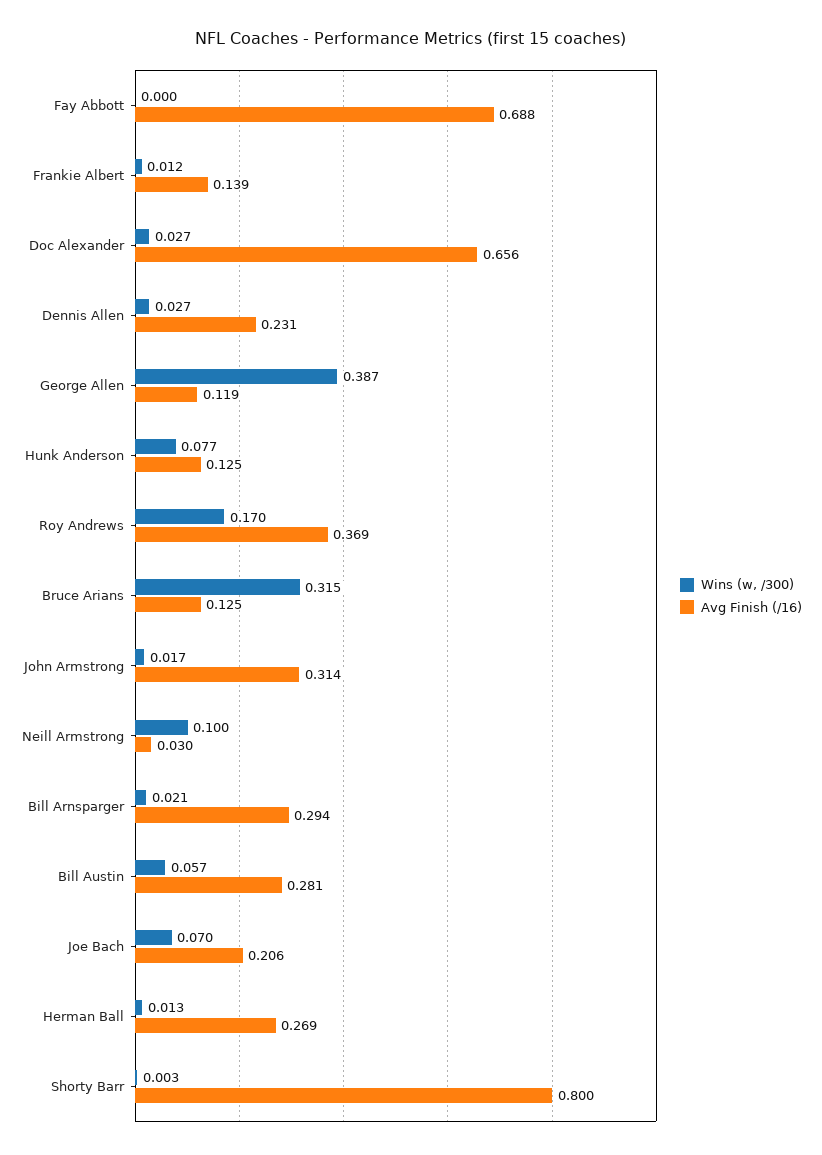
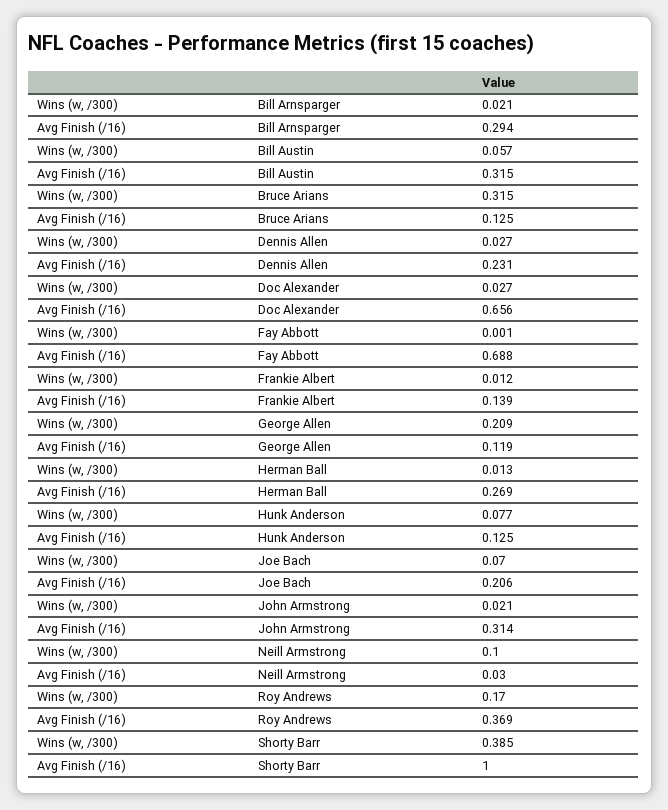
  {
    "Wins (w, /300)": {
-     "Fay Abbott": 0,
+     "Fay Abbott": 0.001,
      "Frankie Albert": 0.012,
      "Doc Alexander": 0.027,
      "Dennis Allen": 0.027,
-     "George Allen": 0.387,
+     "George Allen": 0.209,
      "Hunk Anderson": 0.077,
      "Roy Andrews": 0.17,
      "Bruce Arians": 0.315,
-     "John Armstrong": 0.017,
+     "John Armstrong": 0.021,
      "Neill Armstrong": 0.1,
      "Bill Arnsparger": 0.021,
      "Bill Austin": 0.057,
      "Joe Bach": 0.07,
      "Herman Ball": 0.013,
-     "Shorty Barr": 0.003
+     "Shorty Barr": 0.385
    },
    "Avg Finish (/16)": {
      "Fay Abbott": 0.688,
      "Frankie Albert": 0.139,
      "Doc Alexander": 0.656,
      "Dennis Allen": 0.231,
      "George Allen": 0.119,
      "Hunk Anderson": 0.125,
      "Roy Andrews": 0.369,
      "Bruce Arians": 0.125,
      "John Armstrong": 0.314,
      "Neill Armstrong": 0.03,
      "Bill Arnsparger": 0.294,
-     "Bill Austin": 0.281,
+     "Bill Austin": 0.315,
      "Joe Bach": 0.206,
      "Herman Ball": 0.269,
-     "Shorty Barr": 0.8
+     "Shorty Barr": 1
    }
  }

